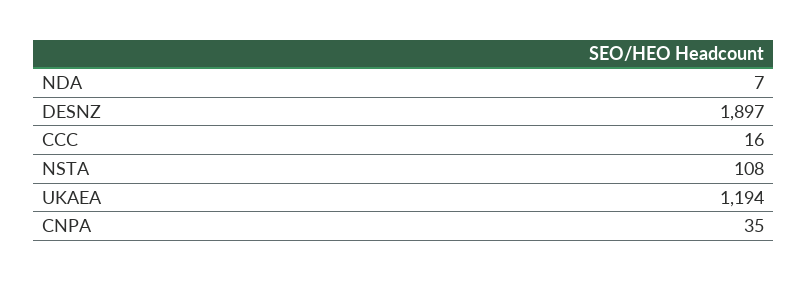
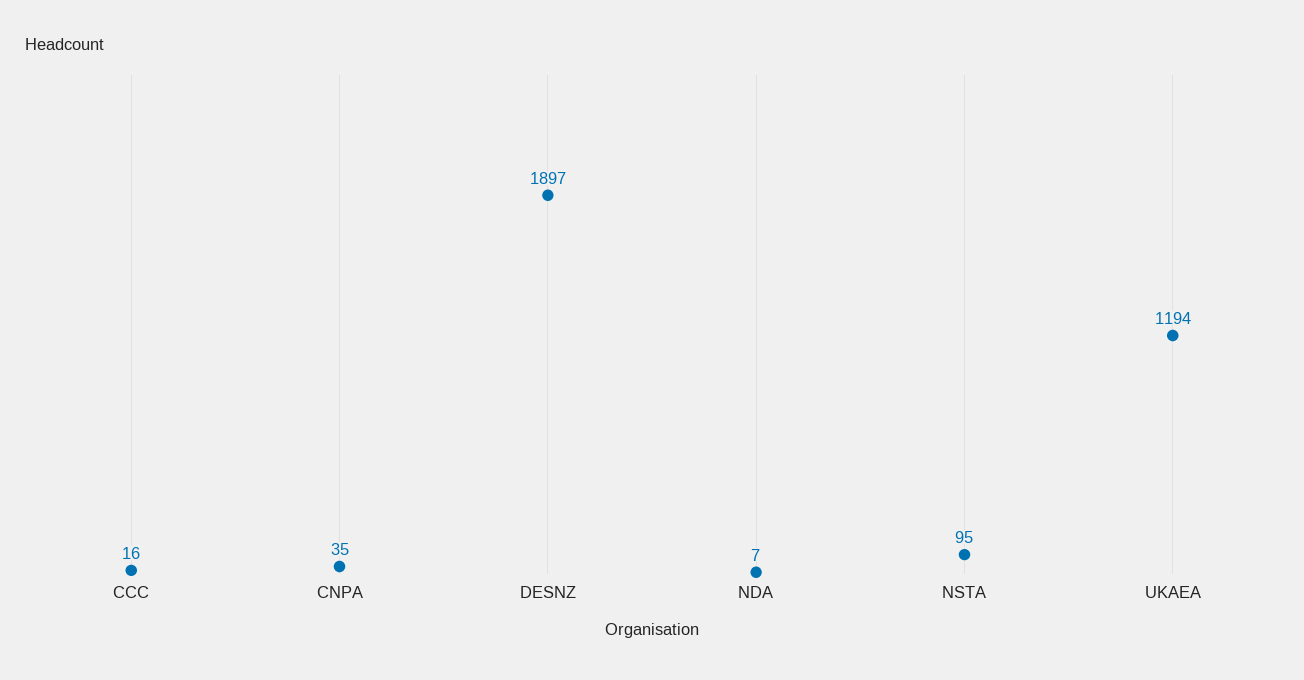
  {
    "NDA": 7,
    "DESNZ": 1897,
    "CCC": 16,
-   "NSTA": 108,
+   "NSTA": 95,
    "UKAEA": 1194,
    "CNPA": 35
  }

